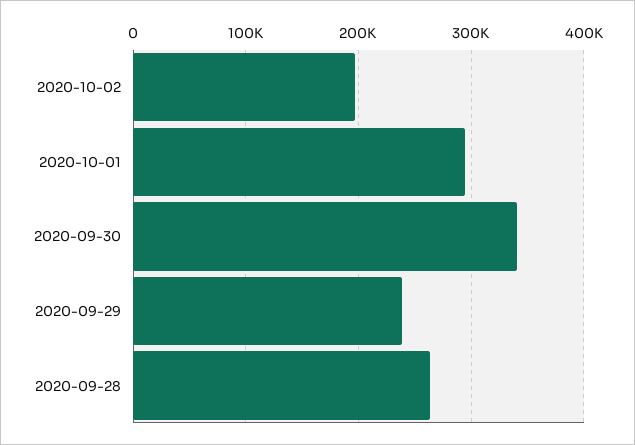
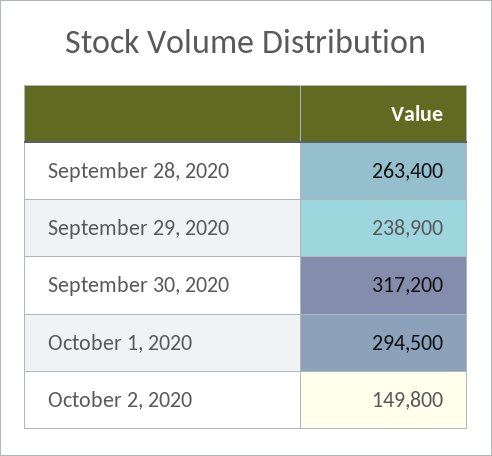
  {
-   "2020-10-02": 200000,
+   "2020-10-02": 149800,
    "2020-10-01": 294500,
-   "2020-09-30": 340000,
+   "2020-09-30": 317200,
    "2020-09-29": 238900,
    "2020-09-28": 263400
  }

